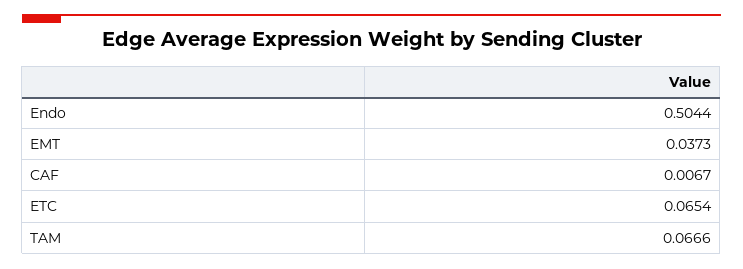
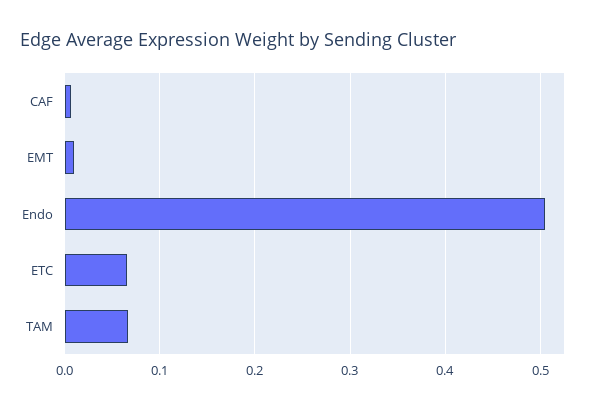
  {
    "Endo": 0.5044,
-   "EMT": 0.0373,
+   "EMT": 0.01,
    "CAF": 0.0067,
    "ETC": 0.0654,
    "TAM": 0.0666
  }

